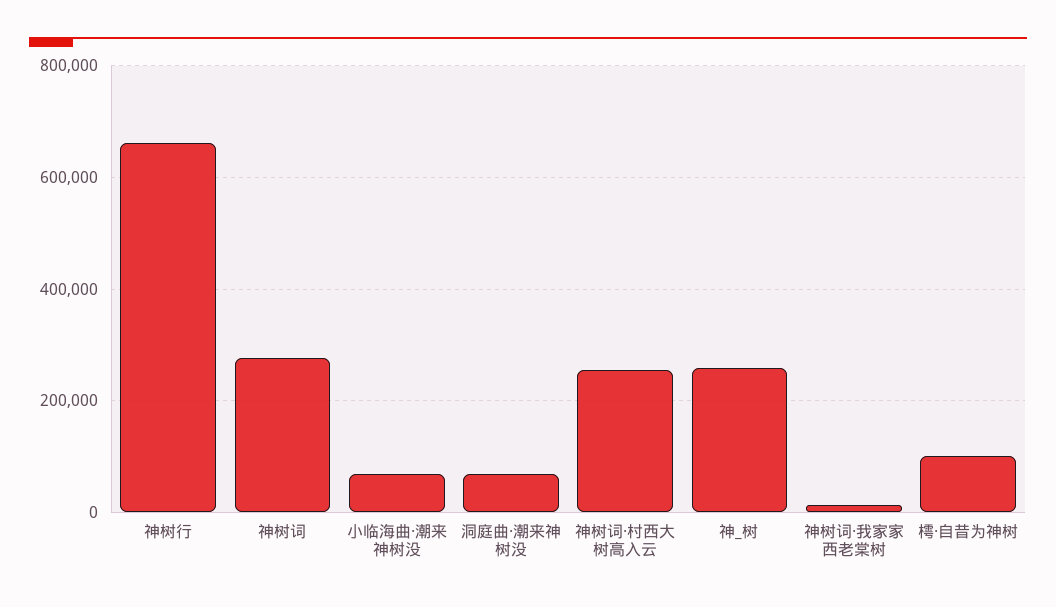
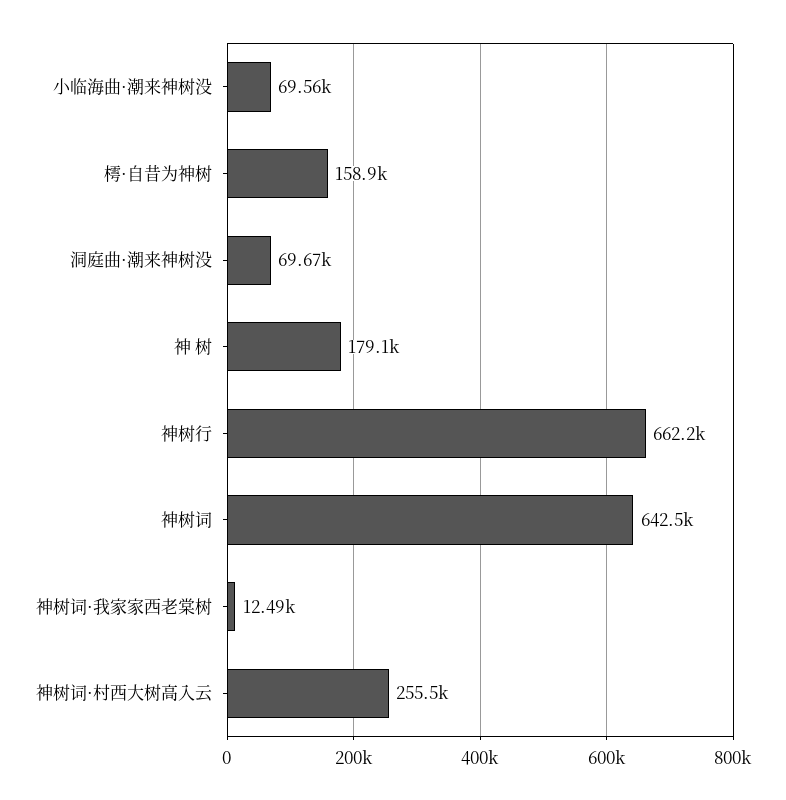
  {
    "神树行": 662200,
-   "神树词": 280000,
+   "神树词": 642500,
    "小临海曲·潮来神树没": 69560,
    "洞庭曲·潮来神树没": 69670,
    "神树词·村西大树高入云": 255500,
-   "神_树": 260000,
+   "神_树": 179100,
    "神树词·我家家西老棠树": 12490,
-   "樗·自昔为神树": 100000
+   "樗·自昔为神树": 158900
  }

